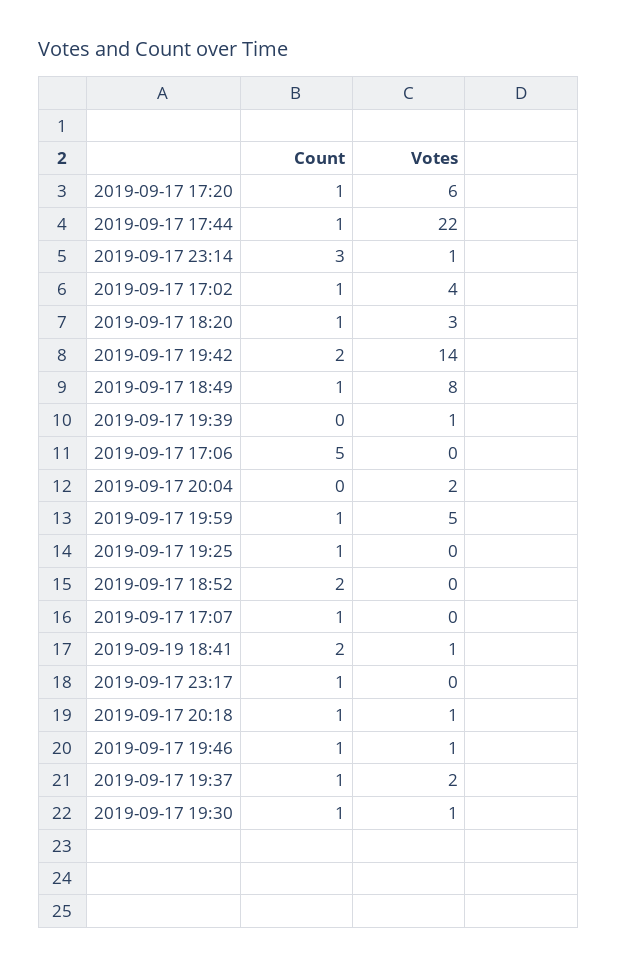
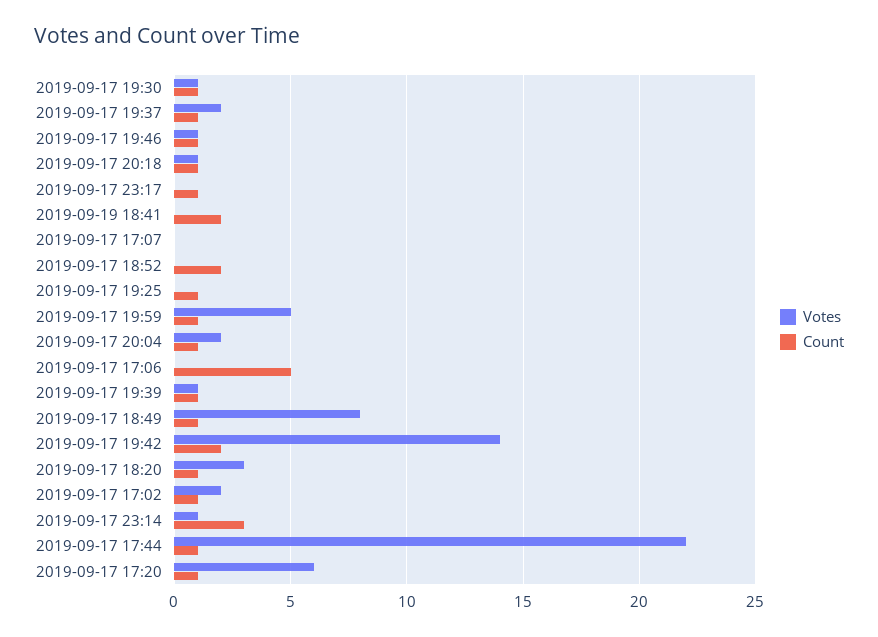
  {
    "Count": {
      "2019-09-17 17:20": 1,
      "2019-09-17 17:44": 1,
      "2019-09-17 23:14": 3,
      "2019-09-17 17:02": 1,
      "2019-09-17 18:20": 1,
      "2019-09-17 19:42": 2,
      "2019-09-17 18:49": 1,
-     "2019-09-17 19:39": 0,
+     "2019-09-17 19:39": 1,
      "2019-09-17 17:06": 5,
-     "2019-09-17 20:04": 0,
+     "2019-09-17 20:04": 1,
      "2019-09-17 19:59": 1,
      "2019-09-17 19:25": 1,
      "2019-09-17 18:52": 2,
-     "2019-09-17 17:07": 1,
+     "2019-09-17 17:07": 0,
      "2019-09-19 18:41": 2,
      "2019-09-17 23:17": 1,
      "2019-09-17 20:18": 1,
      "2019-09-17 19:46": 1,
      "2019-09-17 19:37": 1,
      "2019-09-17 19:30": 1
    },
    "Votes": {
      "2019-09-17 17:20": 6,
      "2019-09-17 17:44": 22,
      "2019-09-17 23:14": 1,
-     "2019-09-17 17:02": 4,
+     "2019-09-17 17:02": 2,
      "2019-09-17 18:20": 3,
      "2019-09-17 19:42": 14,
      "2019-09-17 18:49": 8,
      "2019-09-17 19:39": 1,
      "2019-09-17 17:06": 0,
      "2019-09-17 20:04": 2,
      "2019-09-17 19:59": 5,
      "2019-09-17 19:25": 0,
      "2019-09-17 18:52": 0,
      "2019-09-17 17:07": 0,
-     "2019-09-19 18:41": 1,
+     "2019-09-19 18:41": 0,
      "2019-09-17 23:17": 0,
      "2019-09-17 20:18": 1,
      "2019-09-17 19:46": 1,
      "2019-09-17 19:37": 2,
      "2019-09-17 19:30": 1
    }
  }

